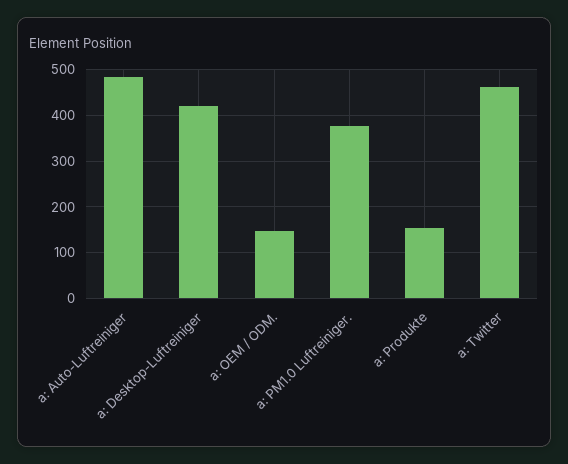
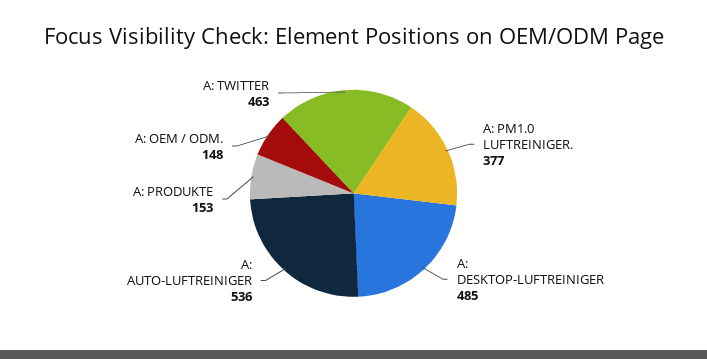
  {
-   "a: Auto-Luftreiniger": 480,
+   "a: Auto-Luftreiniger": 536,
-   "a: Desktop-Luftreiniger": 420,
+   "a: Desktop-Luftreiniger": 485,
    "a: OEM / ODM.": 148,
    "a: PM1.0 Luftreiniger.": 377,
    "a: Produkte": 153,
    "a: Twitter": 463
  }

